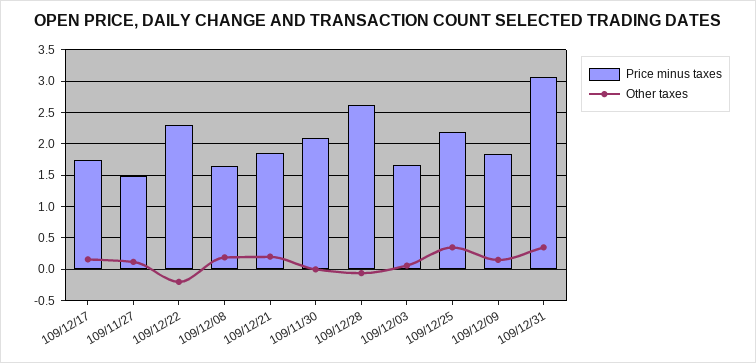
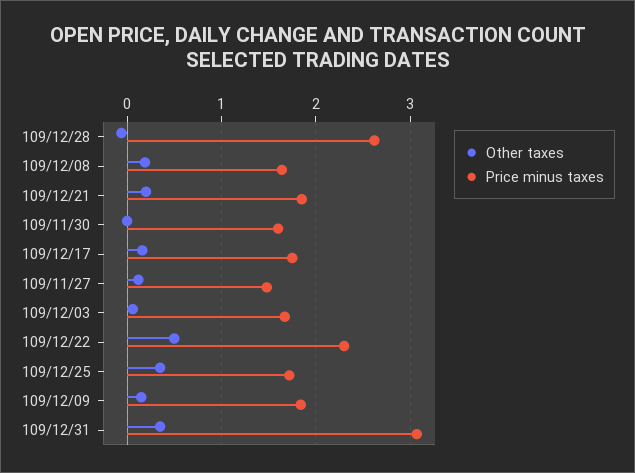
  {
    "Price minus taxes": {
      "109/12/17": 1.8,
      "109/11/27": 1.5,
      "109/12/22": 2.3,
      "109/12/08": 1.6,
      "109/12/21": 1.9,
-     "109/11/30": 2.1,
+     "109/11/30": 1.6,
      "109/12/28": 2.6,
      "109/12/03": 1.7,
-     "109/12/25": 2.2,
+     "109/12/25": 1.7,
      "109/12/09": 1.8,
      "109/12/31": 3.1
    },
    "Other taxes": {
      "109/12/17": 0.2,
      "109/11/27": 0.1,
-     "109/12/22": -0.2,
+     "109/12/22": 0.5,
      "109/12/08": 0.2,
      "109/12/21": 0.2,
      "109/11/30": 0,
      "109/12/28": -0.1,
      "109/12/03": 0.1,
      "109/12/25": 0.4,
      "109/12/09": 0.2,
      "109/12/31": 0.4
    }
  }

